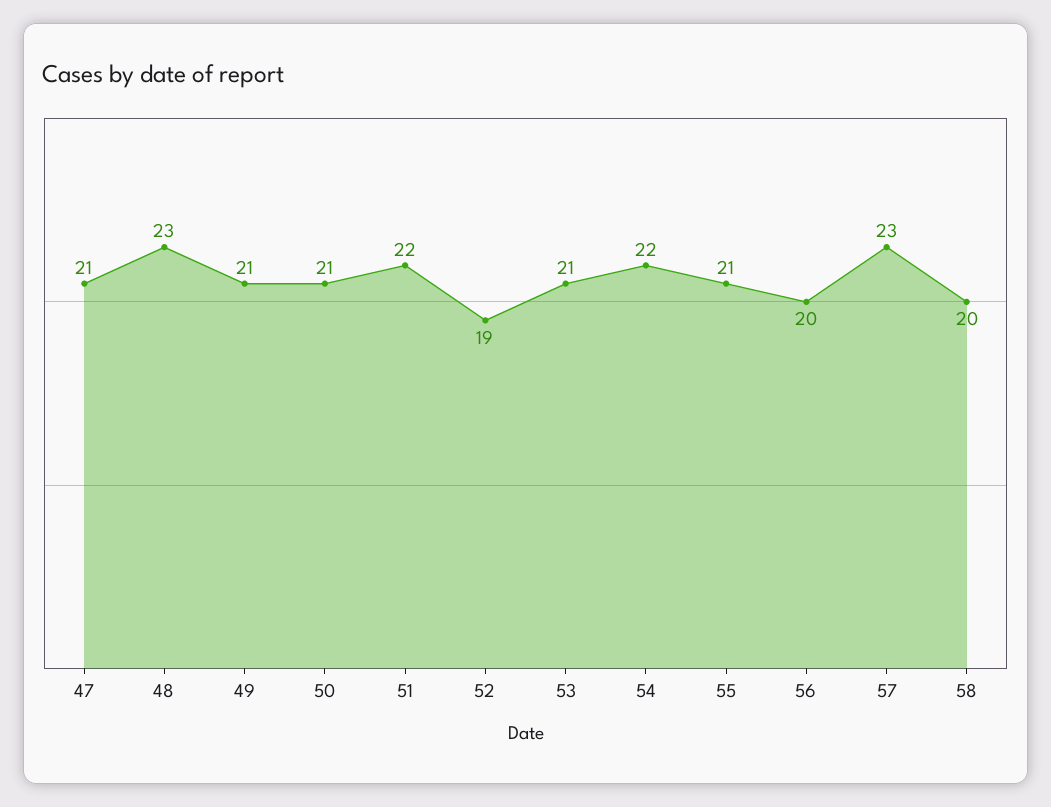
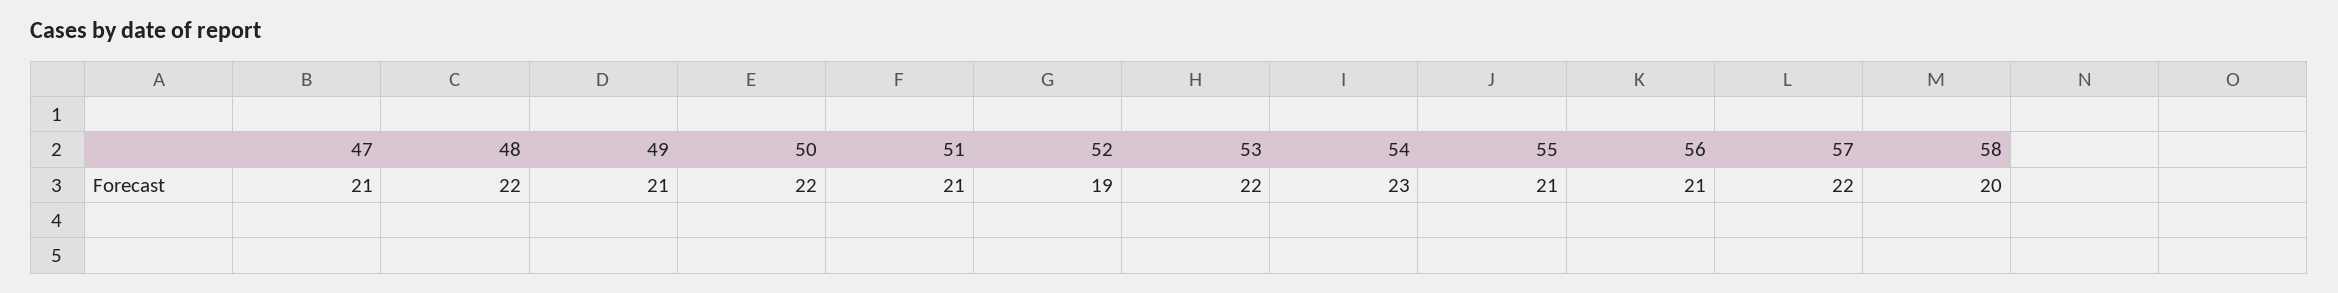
  {
    "47": 21,
-   "48": 23,
+   "48": 22,
    "49": 21,
-   "50": 21,
+   "50": 22,
-   "51": 22,
+   "51": 21,
    "52": 19,
-   "53": 21,
+   "53": 22,
-   "54": 22,
+   "54": 23,
    "55": 21,
-   "56": 20,
+   "56": 21,
-   "57": 23,
+   "57": 22,
    "58": 20
  }

